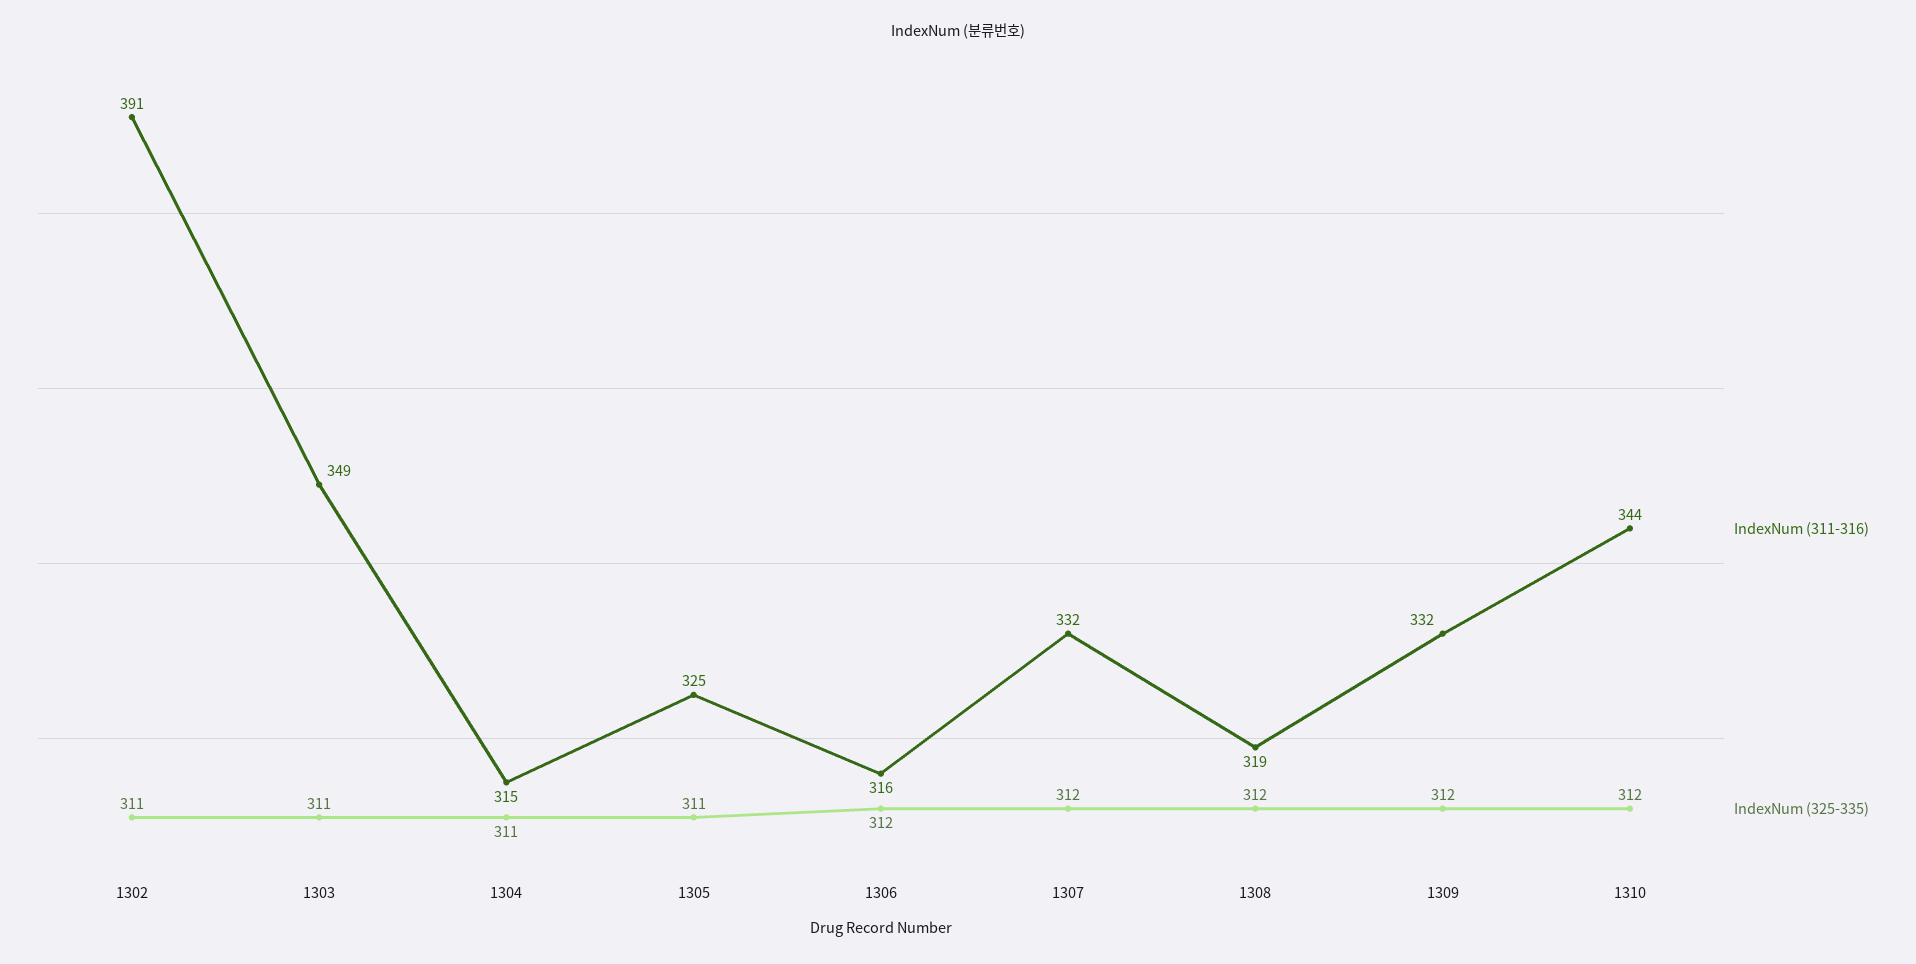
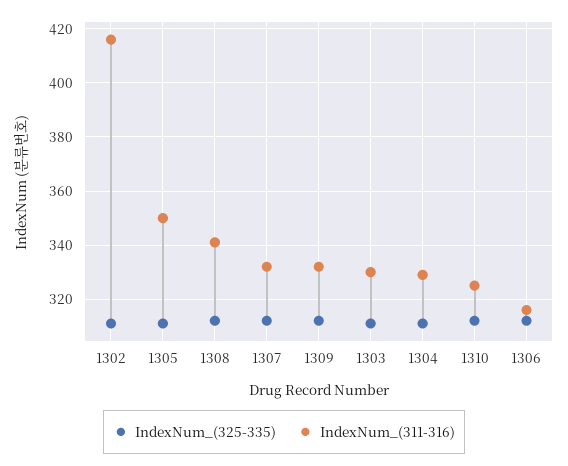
  {
    "IndexNum (311-316)": {
-     "1302": 391,
+     "1302": 415,
-     "1303": 349,
+     "1303": 330,
-     "1304": 315,
+     "1304": 330,
-     "1305": 325,
+     "1305": 350,
      "1306": 316,
      "1307": 332,
-     "1308": 319,
+     "1308": 340,
      "1309": 332,
-     "1310": 344
+     "1310": 325
    },
    "IndexNum (325-335)": {
      "1302": 311,
      "1303": 311,
      "1304": 311,
      "1305": 311,
      "1306": 312,
      "1307": 312,
      "1308": 312,
      "1309": 312,
      "1310": 312
    }
  }

